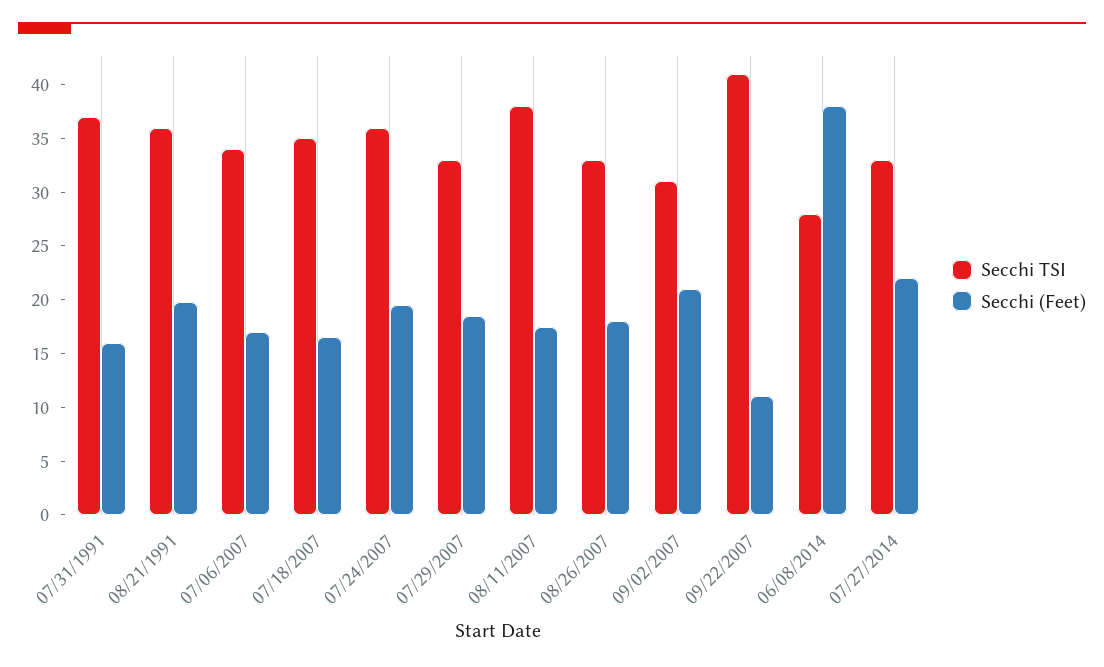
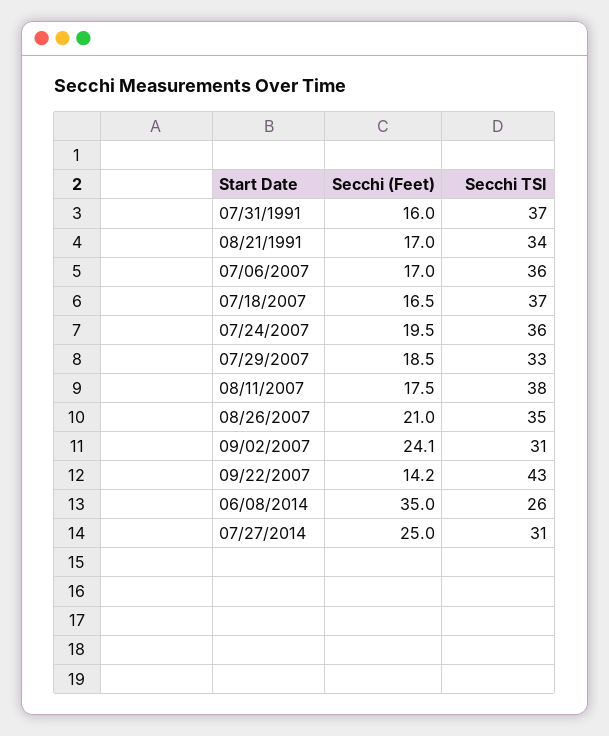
  {
    "Secchi TSI": {
      "07/31/1991": 37,
-     "08/21/1991": 36,
+     "08/21/1991": 34,
-     "07/06/2007": 34,
+     "07/06/2007": 36,
-     "07/18/2007": 35,
+     "07/18/2007": 37,
      "07/24/2007": 36,
      "07/29/2007": 33,
      "08/11/2007": 38,
-     "08/26/2007": 33,
+     "08/26/2007": 35,
      "09/02/2007": 31,
-     "09/22/2007": 41,
+     "09/22/2007": 43,
-     "06/08/2014": 28,
+     "06/08/2014": 26,
-     "07/27/2014": 33
+     "07/27/2014": 31
    },
    "Secchi (Feet)": {
      "07/31/1991": 16,
-     "08/21/1991": 20,
+     "08/21/1991": 17,
      "07/06/2007": 17,
      "07/18/2007": 16.5,
      "07/24/2007": 19.5,
      "07/29/2007": 18.5,
      "08/11/2007": 17.5,
-     "08/26/2007": 18,
+     "08/26/2007": 21,
-     "09/02/2007": 21,
+     "09/02/2007": 24.1,
-     "09/22/2007": 11,
+     "09/22/2007": 14.2,
-     "06/08/2014": 38,
+     "06/08/2014": 35,
-     "07/27/2014": 22
+     "07/27/2014": 25
    }
  }

